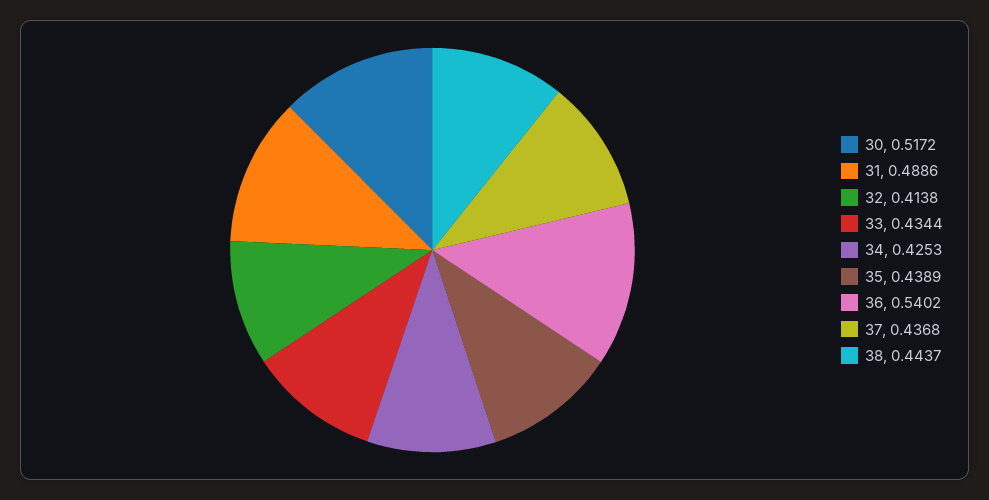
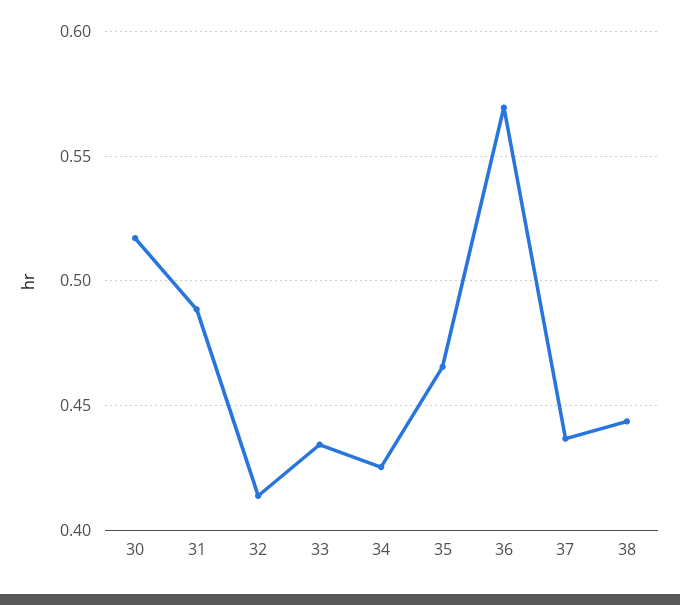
  {
    "30": 0.5172,
    "31": 0.4886,
    "32": 0.4138,
    "33": 0.4344,
    "34": 0.4253,
-   "35": 0.4389,
+   "35": 0.465,
-   "36": 0.5402,
+   "36": 0.57,
    "37": 0.4368,
    "38": 0.4437
  }

